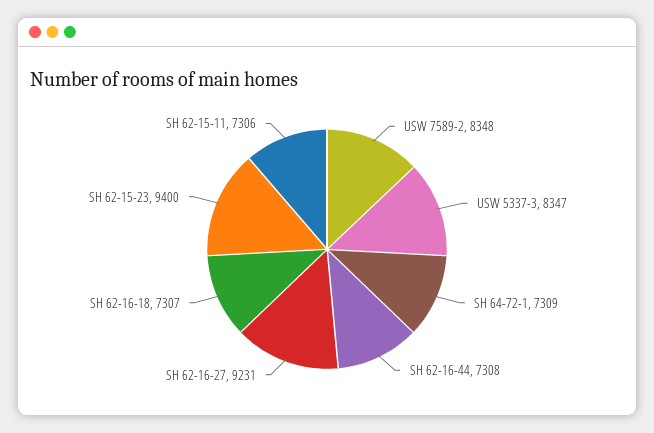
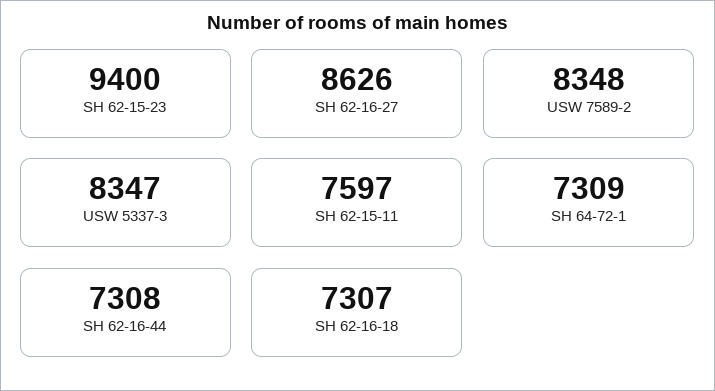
  {
    "USW 7589-2": 8348,
    "USW 5337-3": 8347,
    "SH 64-72-1": 7309,
    "SH 62-16-44": 7308,
-   "SH 62-16-27": 9231,
+   "SH 62-16-27": 8626,
    "SH 62-16-18": 7307,
    "SH 62-15-23": 9400,
-   "SH 62-15-11": 7306
+   "SH 62-15-11": 7597
  }

